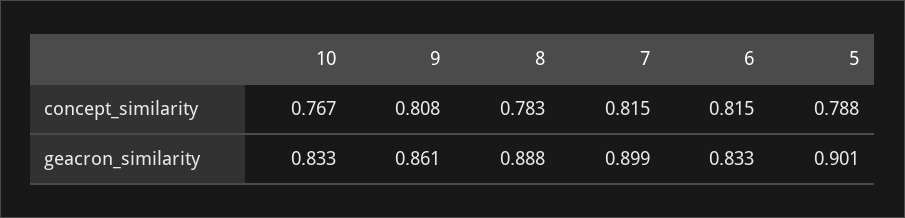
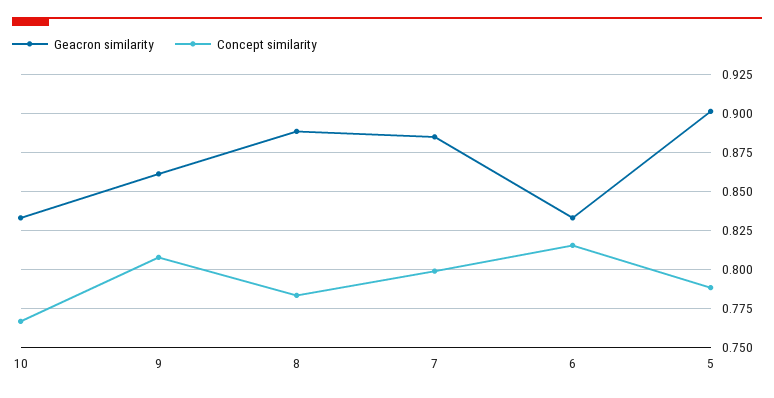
  {
    "concept_similarity": {
      "10": 0.767,
      "9": 0.808,
      "8": 0.783,
-     "7": 0.815,
+     "7": 0.8,
      "6": 0.815,
      "5": 0.788
    },
    "geacron_similarity": {
      "10": 0.833,
      "9": 0.861,
      "8": 0.888,
-     "7": 0.899,
+     "7": 0.885,
      "6": 0.833,
      "5": 0.901
    }
  }

